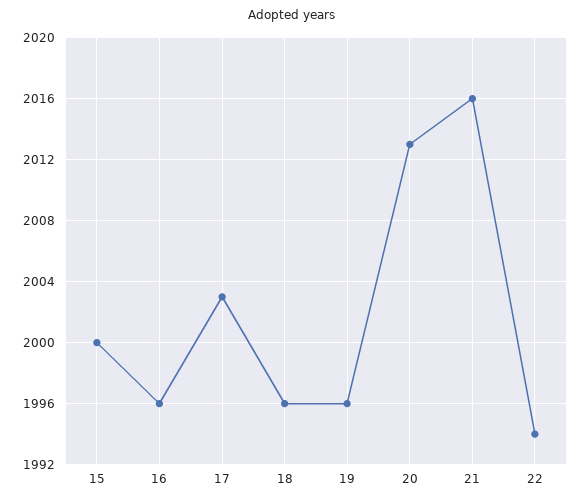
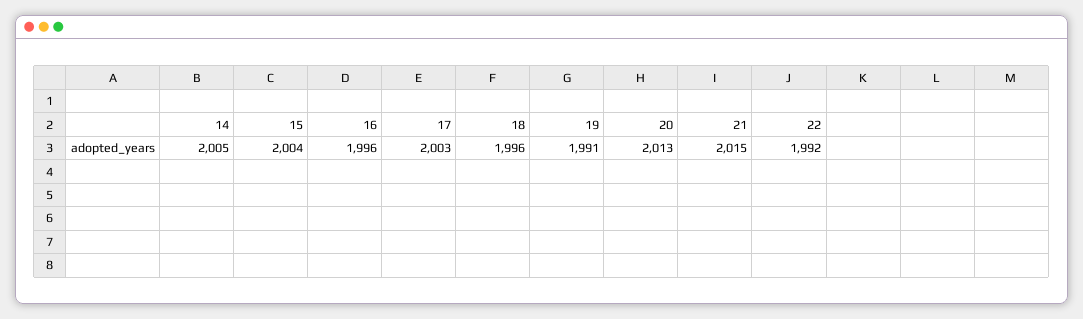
  {
-   "15": 2000,
+   "15": 2004,
    "16": 1996,
    "17": 2003,
    "18": 1996,
-   "19": 1996,
+   "19": 1991,
    "20": 2013,
-   "21": 2016,
+   "21": 2015,
-   "22": 1994
+   "22": 1992,
+   "14": 2005
  }

